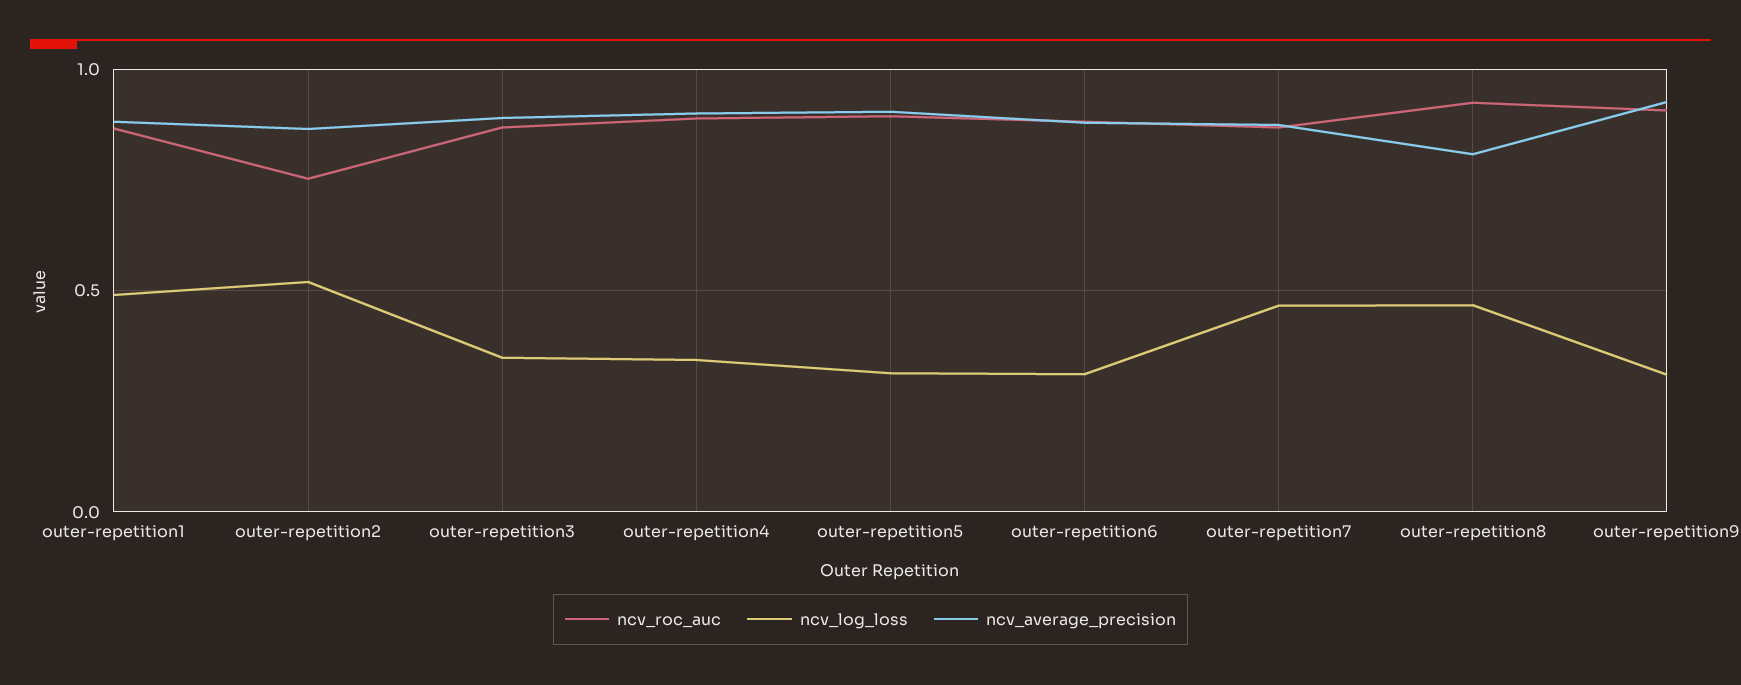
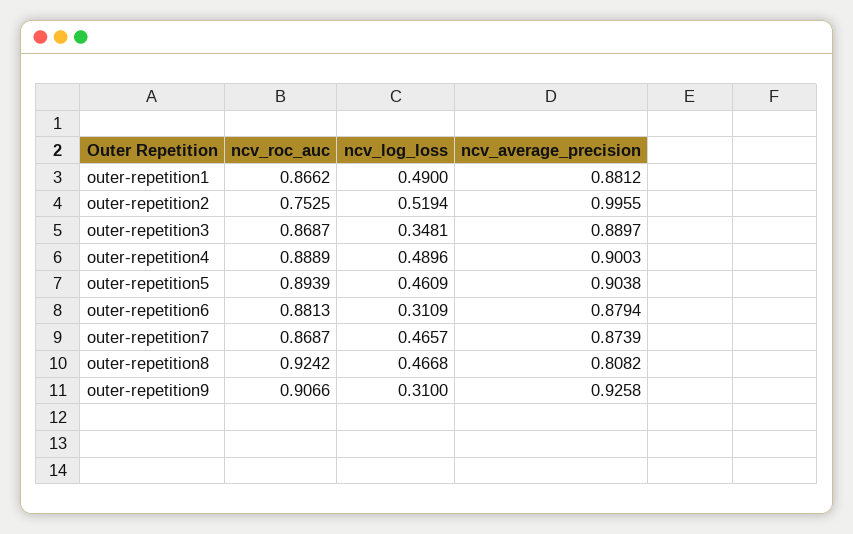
  {
    "ncv_roc_auc": {
      "outer-repetition1": 0.8662,
      "outer-repetition2": 0.7525,
      "outer-repetition3": 0.8687,
      "outer-repetition4": 0.8889,
      "outer-repetition5": 0.8939,
      "outer-repetition6": 0.8813,
      "outer-repetition7": 0.8687,
      "outer-repetition8": 0.9242,
      "outer-repetition9": 0.9066
    },
    "ncv_log_loss": {
      "outer-repetition1": 0.49,
      "outer-repetition2": 0.5194,
      "outer-repetition3": 0.3481,
-     "outer-repetition4": 0.35,
+     "outer-repetition4": 0.4896,
-     "outer-repetition5": 0.3,
+     "outer-repetition5": 0.4609,
      "outer-repetition6": 0.3109,
      "outer-repetition7": 0.4657,
      "outer-repetition8": 0.4668,
      "outer-repetition9": 0.31
    },
    "ncv_average_precision": {
      "outer-repetition1": 0.8812,
-     "outer-repetition2": 0.85,
+     "outer-repetition2": 0.9955,
      "outer-repetition3": 0.8897,
      "outer-repetition4": 0.9003,
      "outer-repetition5": 0.9038,
      "outer-repetition6": 0.8794,
      "outer-repetition7": 0.8739,
      "outer-repetition8": 0.8082,
      "outer-repetition9": 0.9258
    }
  }

